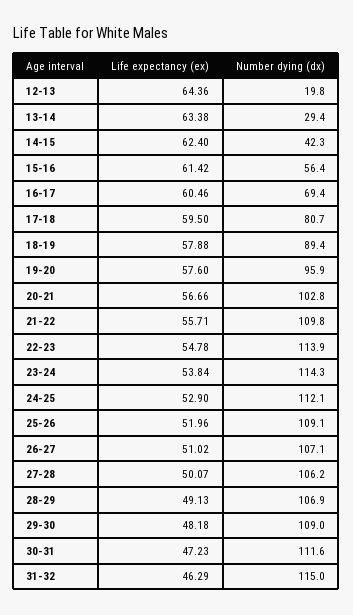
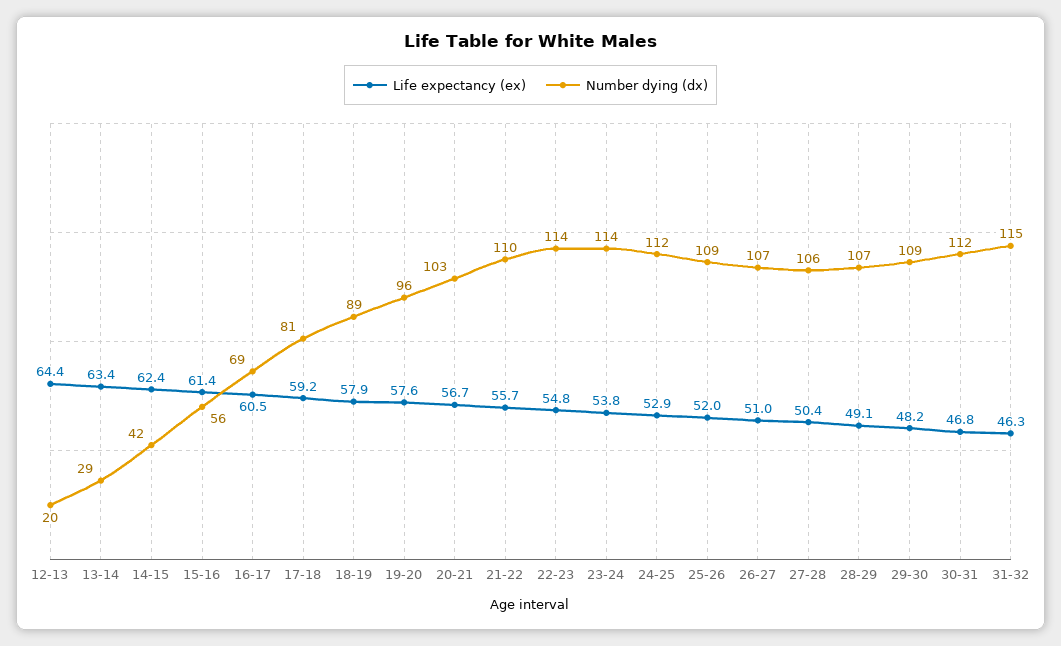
  {
    "Life expectancy (ex)": {
      "12-13": 64.36,
      "13-14": 63.38,
      "14-15": 62.4,
      "15-16": 61.42,
      "16-17": 60.46,
-     "17-18": 59.5,
+     "17-18": 59.2,
      "18-19": 57.88,
      "19-20": 57.6,
      "20-21": 56.66,
      "21-22": 55.71,
      "22-23": 54.78,
      "23-24": 53.84,
      "24-25": 52.9,
      "25-26": 51.96,
      "26-27": 51.02,
-     "27-28": 50.07,
+     "27-28": 50.4,
      "28-29": 49.13,
      "29-30": 48.18,
-     "30-31": 47.23,
+     "30-31": 46.8,
      "31-32": 46.29
    },
    "Number dying (dx)": {
      "12-13": 19.8,
      "13-14": 29.4,
      "14-15": 42.3,
      "15-16": 56.4,
      "16-17": 69.4,
      "17-18": 80.7,
      "18-19": 89.4,
      "19-20": 95.9,
      "20-21": 102.8,
      "21-22": 109.8,
      "22-23": 113.9,
      "23-24": 114.3,
      "24-25": 112.1,
      "25-26": 109.1,
      "26-27": 107.1,
      "27-28": 106.2,
      "28-29": 106.9,
      "29-30": 109,
      "30-31": 111.6,
      "31-32": 115
    }
  }

